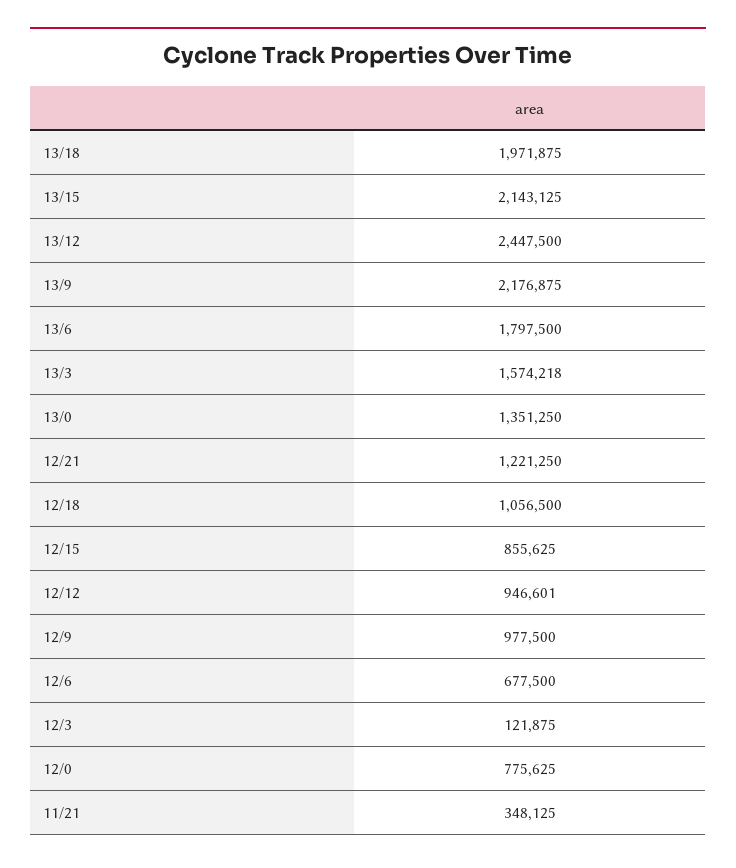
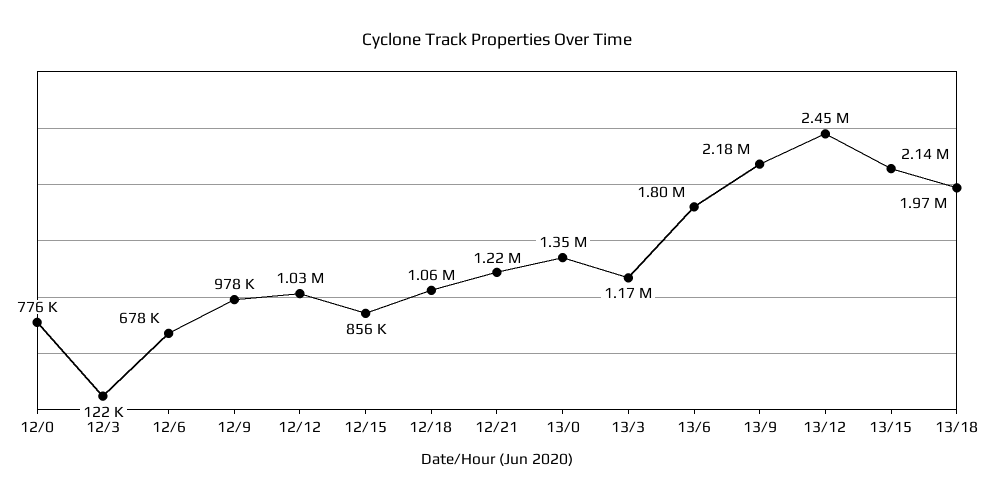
  {
    "13/18": 1971875,
    "13/15": 2143125,
    "13/12": 2447500,
    "13/9": 2176875,
    "13/6": 1797500,
-   "13/3": 1574218,
+   "13/3": 1170000,
    "13/0": 1351250,
    "12/21": 1221250,
    "12/18": 1056500,
    "12/15": 855625,
-   "12/12": 946601,
+   "12/12": 1030000,
    "12/9": 977500,
    "12/6": 677500,
    "12/3": 121875,
-   "12/0": 775625,
+   "12/0": 775625
-   "11/21": 348125
  }

